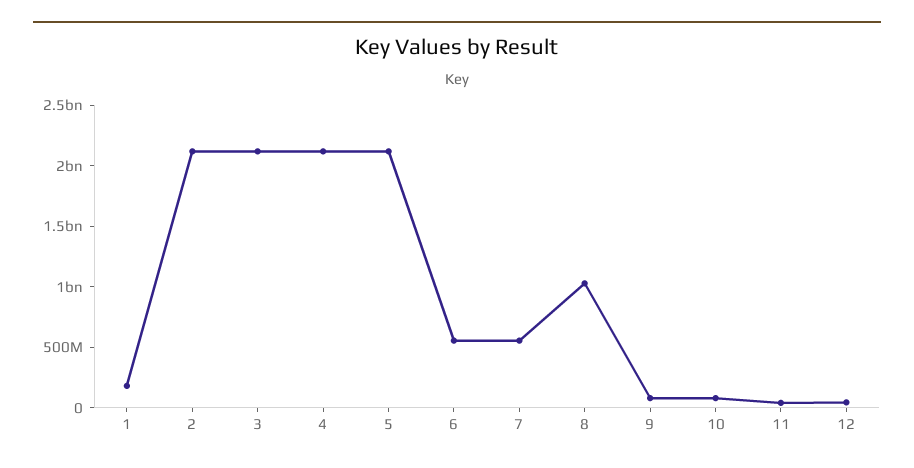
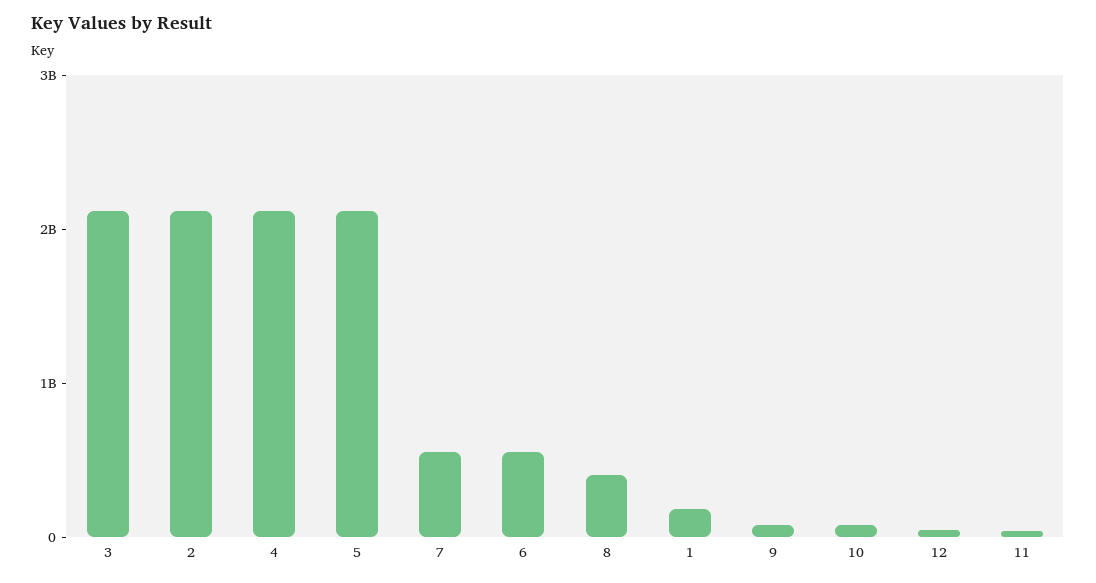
  {
    "1": 200000000,
    "2": 2100000000,
    "3": 2100000000,
    "4": 2100000000,
    "5": 2100000000,
    "6": 600000000,
    "7": 600000000,
-   "8": 1000000000,
+   "8": 400000000,
    "9": 100000000,
    "10": 100000000,
    "11": 0,
    "12": 0
  }

